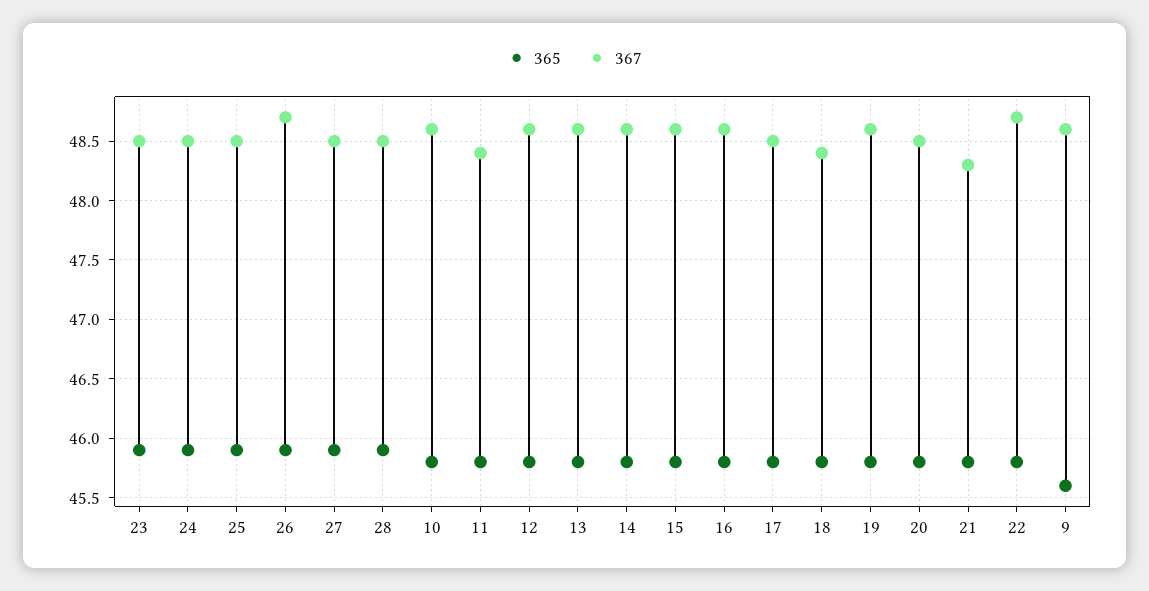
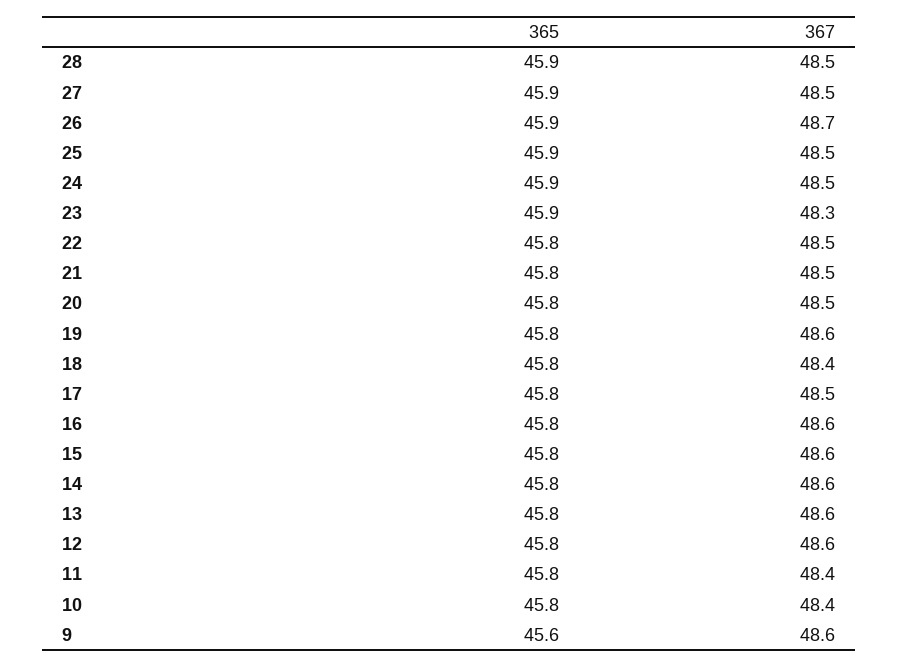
  {
    "365": {
      "23": 45.9,
      "24": 45.9,
      "25": 45.9,
      "26": 45.9,
      "27": 45.9,
      "28": 45.9,
      "10": 45.8,
      "11": 45.8,
      "12": 45.8,
      "13": 45.8,
      "14": 45.8,
      "15": 45.8,
      "16": 45.8,
      "17": 45.8,
      "18": 45.8,
      "19": 45.8,
      "20": 45.8,
      "21": 45.8,
      "22": 45.8,
      "9": 45.6
    },
    "367": {
-     "23": 48.5,
+     "23": 48.3,
      "24": 48.5,
      "25": 48.5,
      "26": 48.7,
      "27": 48.5,
      "28": 48.5,
-     "10": 48.6,
+     "10": 48.4,
      "11": 48.4,
      "12": 48.6,
      "13": 48.6,
      "14": 48.6,
      "15": 48.6,
      "16": 48.6,
      "17": 48.5,
      "18": 48.4,
      "19": 48.6,
      "20": 48.5,
-     "21": 48.3,
+     "21": 48.5,
-     "22": 48.7,
+     "22": 48.5,
      "9": 48.6
    }
  }

